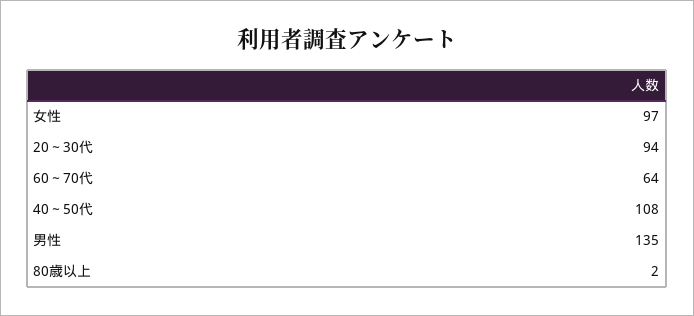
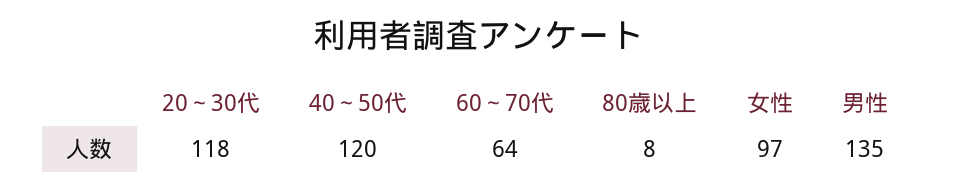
  {
    "女性": 97,
-   "20～30代": 94,
+   "20～30代": 118,
    "60～70代": 64,
-   "40～50代": 108,
+   "40～50代": 120,
    "男性": 135,
-   "80歳以上": 2
+   "80歳以上": 8
  }

